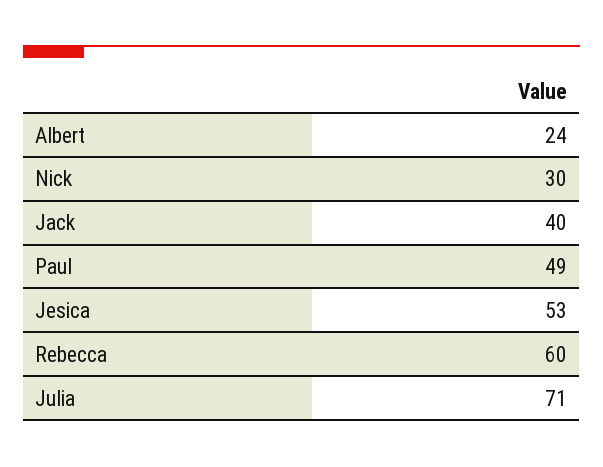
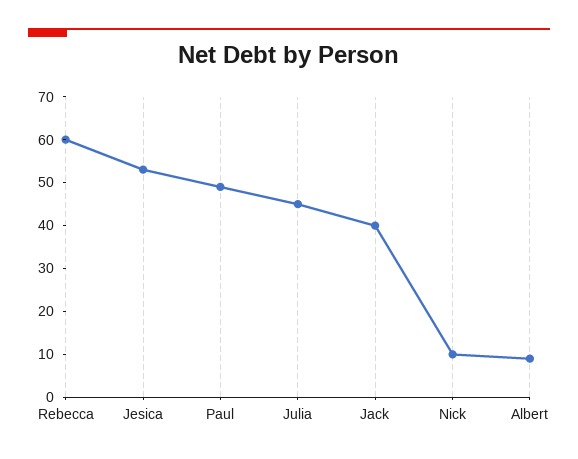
  {
-   "Albert": 24,
+   "Albert": 10,
-   "Nick": 30,
+   "Nick": 10,
    "Jack": 40,
    "Paul": 49,
    "Jesica": 53,
    "Rebecca": 60,
-   "Julia": 71
+   "Julia": 45
  }

